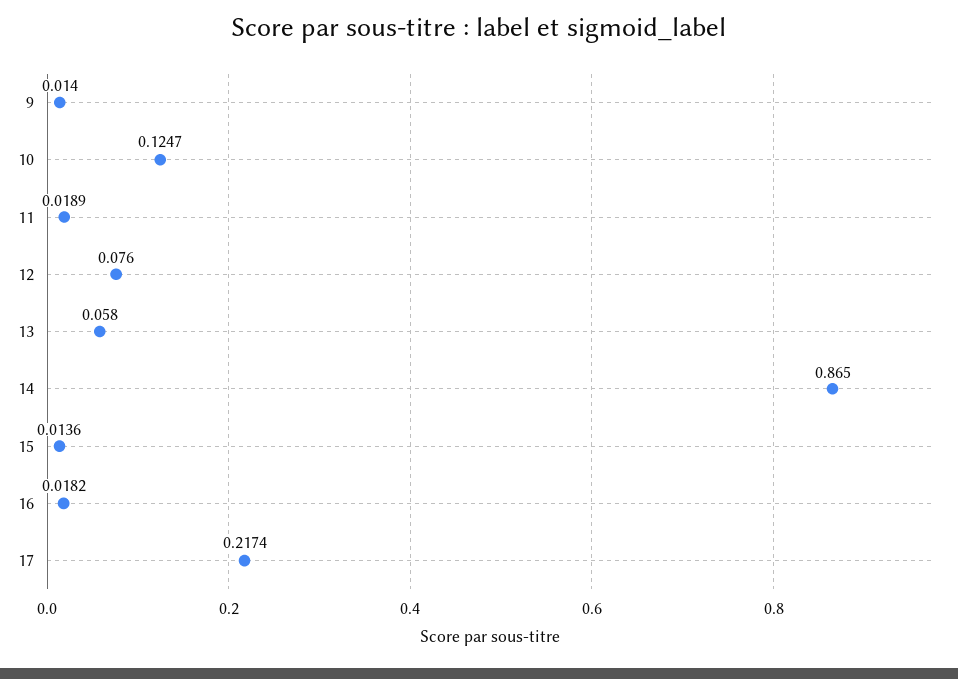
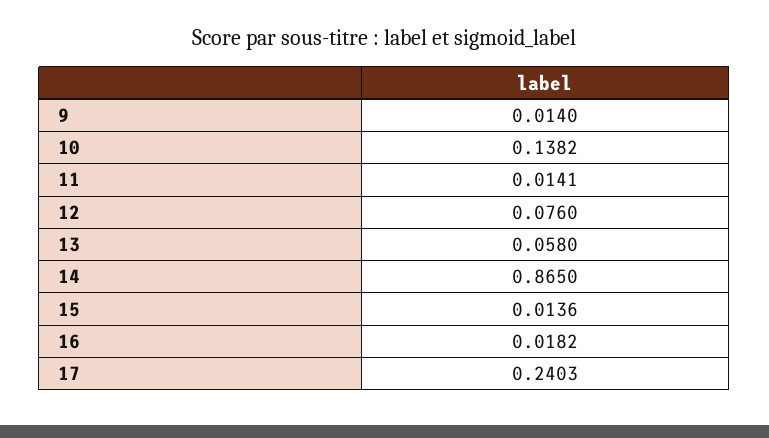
  {
    "9": 0.014,
-   "10": 0.1247,
+   "10": 0.1382,
-   "11": 0.0189,
+   "11": 0.0141,
    "12": 0.076,
    "13": 0.058,
    "14": 0.865,
    "15": 0.0136,
    "16": 0.0182,
-   "17": 0.2174
+   "17": 0.2403
  }

